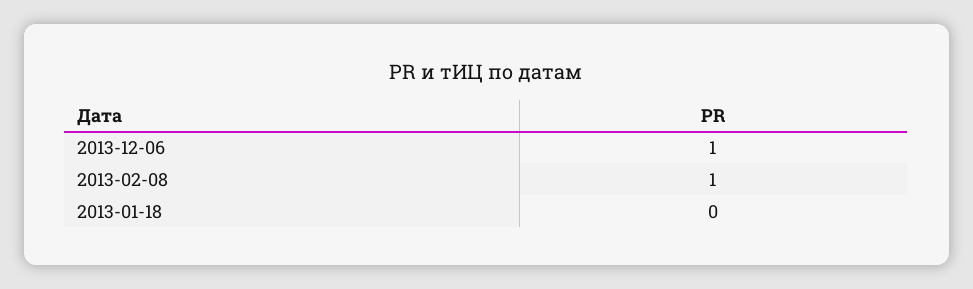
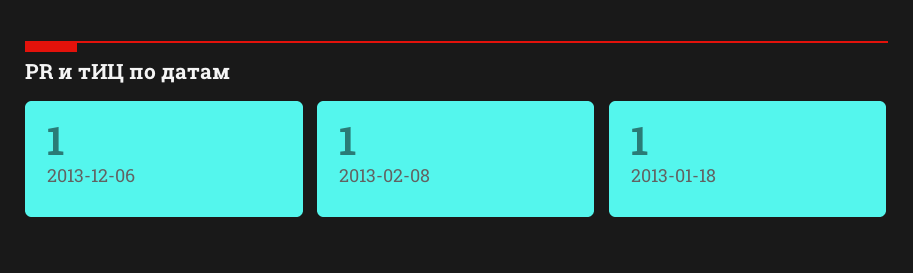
  {
    "2013-12-06": 1,
    "2013-02-08": 1,
-   "2013-01-18": 0
+   "2013-01-18": 1
  }

